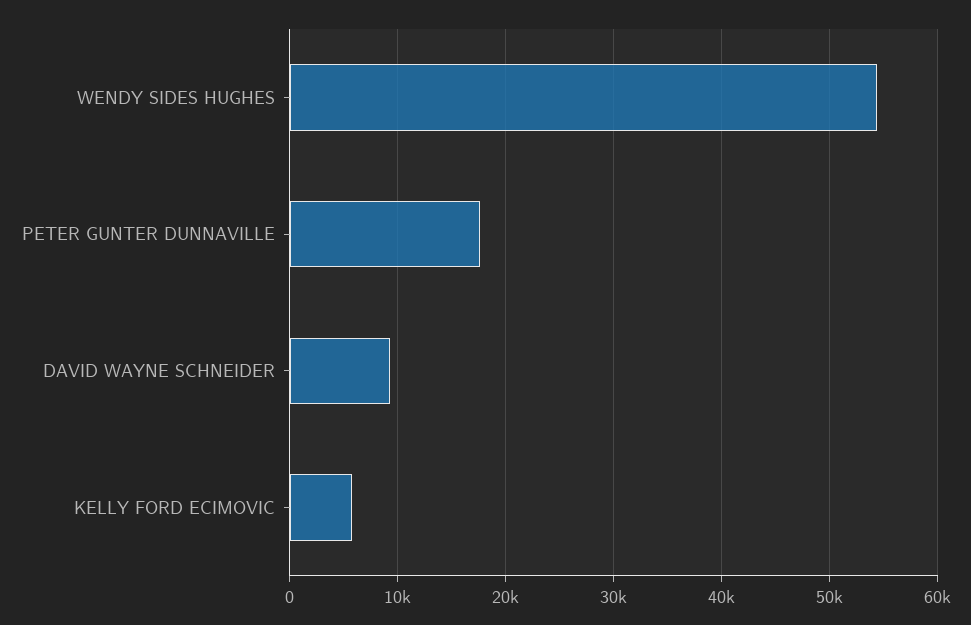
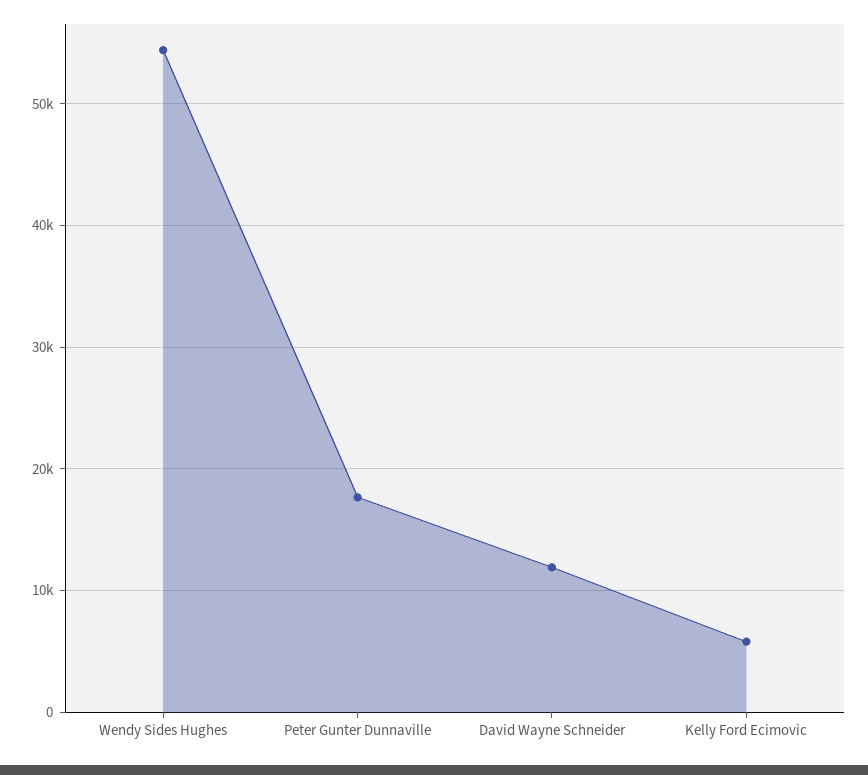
  {
    "WENDY SIDES HUGHES": 54000,
    "PETER GUNTER DUNNAVILLE": 18000,
-   "DAVID WAYNE SCHNEIDER": 9000,
+   "DAVID WAYNE SCHNEIDER": 12000,
    "KELLY FORD ECIMOVIC": 6000
  }

